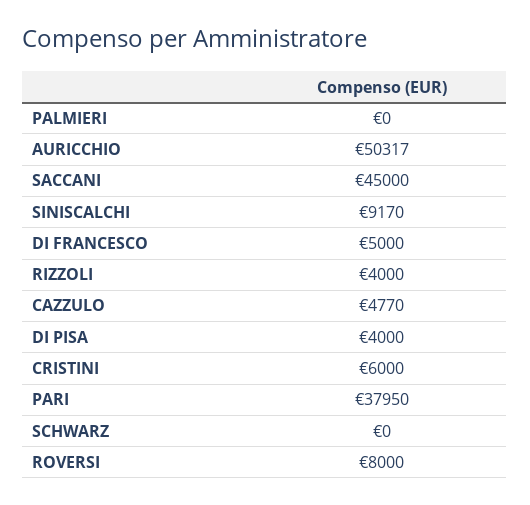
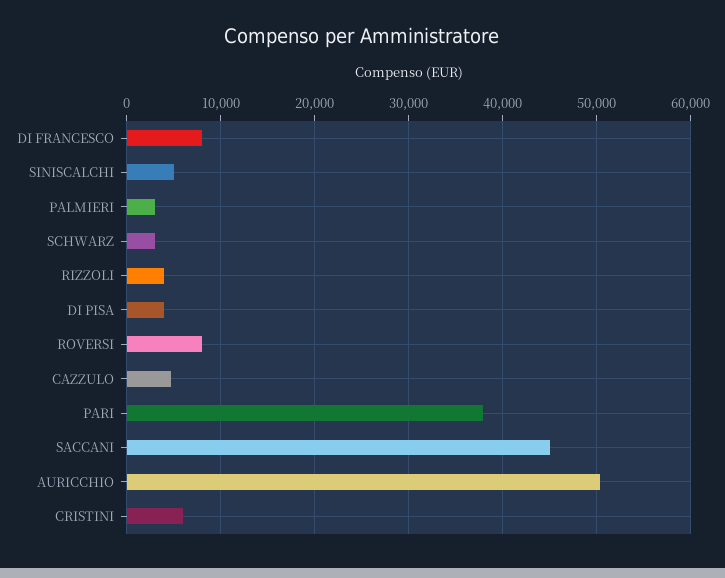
  {
-   "PALMIERI": 0,
+   "PALMIERI": 3000,
    "AURICCHIO": 50317,
    "SACCANI": 45000,
-   "SINISCALCHI": 9170,
+   "SINISCALCHI": 5000,
-   "DI FRANCESCO": 5000,
+   "DI FRANCESCO": 8000,
    "RIZZOLI": 4000,
    "CAZZULO": 4770,
    "DI PISA": 4000,
    "CRISTINI": 6000,
    "PARI": 37950,
-   "SCHWARZ": 0,
+   "SCHWARZ": 3000,
    "ROVERSI": 8000
  }

